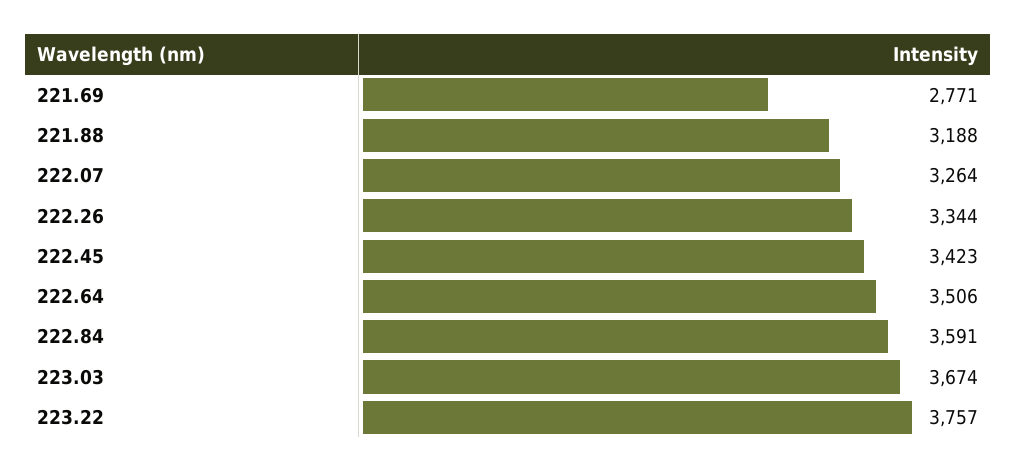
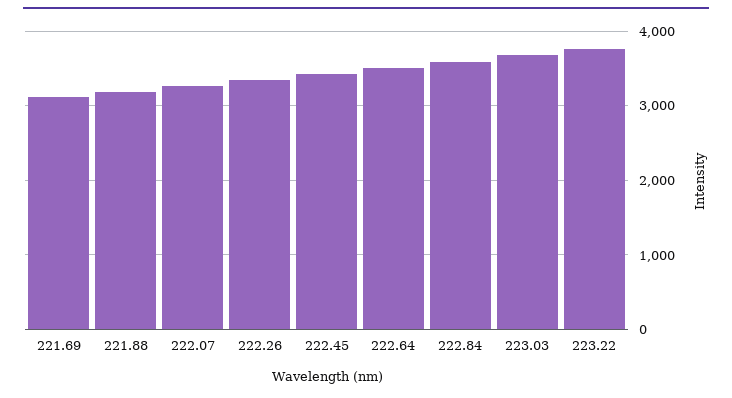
  {
-   "221.69": 2771,
+   "221.69": 3100,
    "221.88": 3188,
    "222.07": 3264,
    "222.26": 3344,
    "222.45": 3423,
    "222.64": 3506,
    "222.84": 3591,
    "223.03": 3674,
    "223.22": 3757
  }

